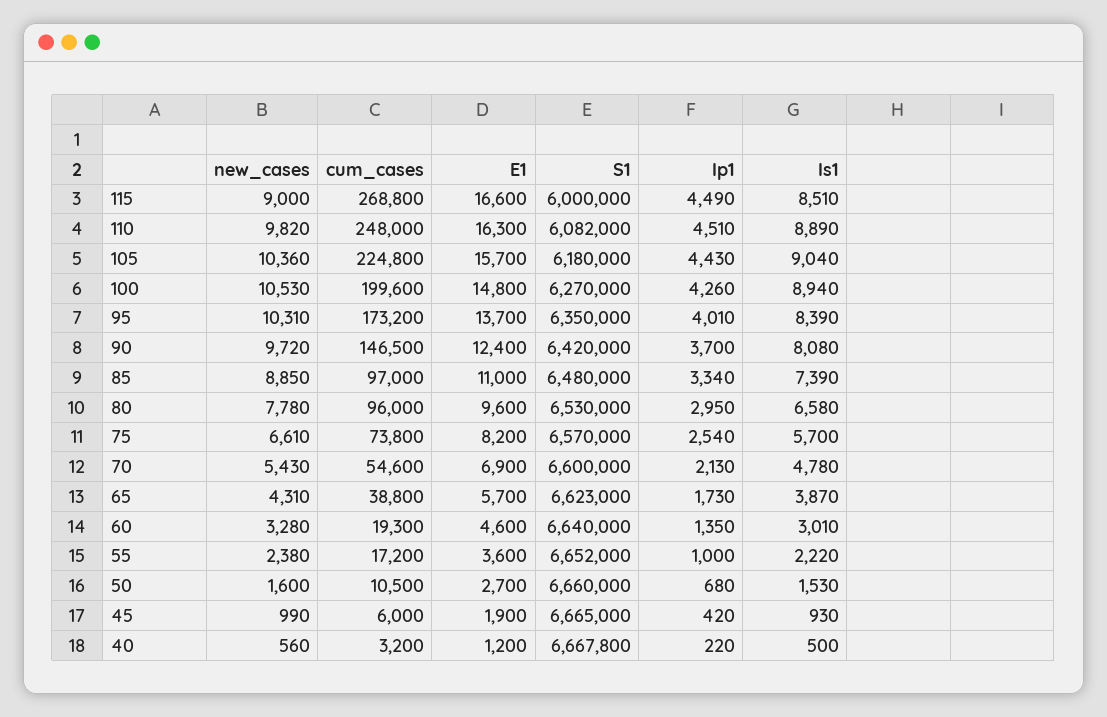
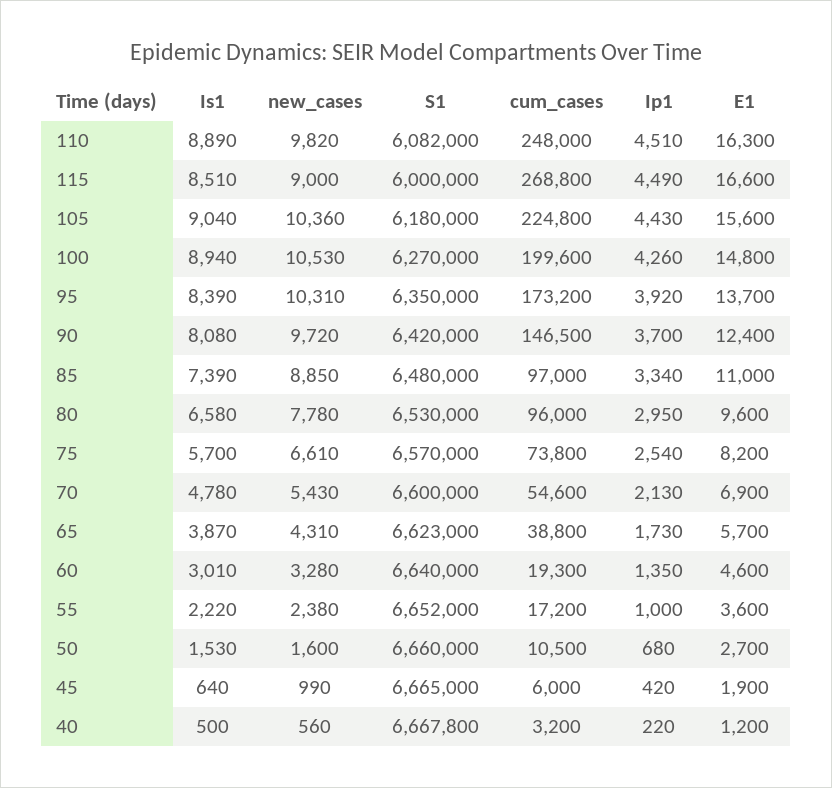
  {
    "new_cases": {
      "115": 9000,
      "110": 9820,
      "105": 10360,
      "100": 10530,
      "95": 10310,
      "90": 9720,
      "85": 8850,
      "80": 7780,
      "75": 6610,
      "70": 5430,
      "65": 4310,
      "60": 3280,
      "55": 2380,
      "50": 1600,
      "45": 990,
      "40": 560
    },
    "cum_cases": {
      "115": 268800,
      "110": 248000,
      "105": 224800,
      "100": 199600,
      "95": 173200,
      "90": 146500,
      "85": 97000,
      "80": 96000,
      "75": 73800,
      "70": 54600,
      "65": 38800,
      "60": 19300,
      "55": 17200,
      "50": 10500,
      "45": 6000,
      "40": 3200
    },
    "E1": {
      "115": 16600,
      "110": 16300,
-     "105": 15700,
+     "105": 15600,
      "100": 14800,
      "95": 13700,
      "90": 12400,
      "85": 11000,
      "80": 9600,
      "75": 8200,
      "70": 6900,
      "65": 5700,
      "60": 4600,
      "55": 3600,
      "50": 2700,
      "45": 1900,
      "40": 1200
    },
    "S1": {
      "115": 6000000,
      "110": 6082000,
      "105": 6180000,
      "100": 6270000,
      "95": 6350000,
      "90": 6420000,
      "85": 6480000,
      "80": 6530000,
      "75": 6570000,
      "70": 6600000,
      "65": 6623000,
      "60": 6640000,
      "55": 6652000,
      "50": 6660000,
      "45": 6665000,
      "40": 6667800
    },
    "Ip1": {
      "115": 4490,
      "110": 4510,
      "105": 4430,
      "100": 4260,
-     "95": 4010,
+     "95": 3920,
      "90": 3700,
      "85": 3340,
      "80": 2950,
      "75": 2540,
      "70": 2130,
      "65": 1730,
      "60": 1350,
      "55": 1000,
      "50": 680,
      "45": 420,
      "40": 220
    },
    "Is1": {
      "115": 8510,
      "110": 8890,
      "105": 9040,
      "100": 8940,
      "95": 8390,
      "90": 8080,
      "85": 7390,
      "80": 6580,
      "75": 5700,
      "70": 4780,
      "65": 3870,
      "60": 3010,
      "55": 2220,
      "50": 1530,
-     "45": 930,
+     "45": 640,
      "40": 500
    }
  }

